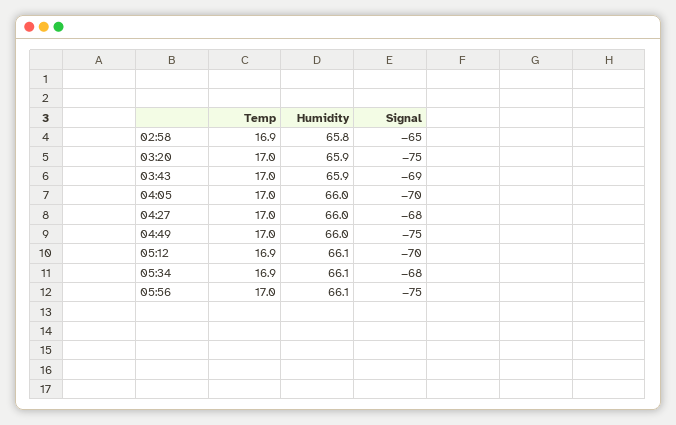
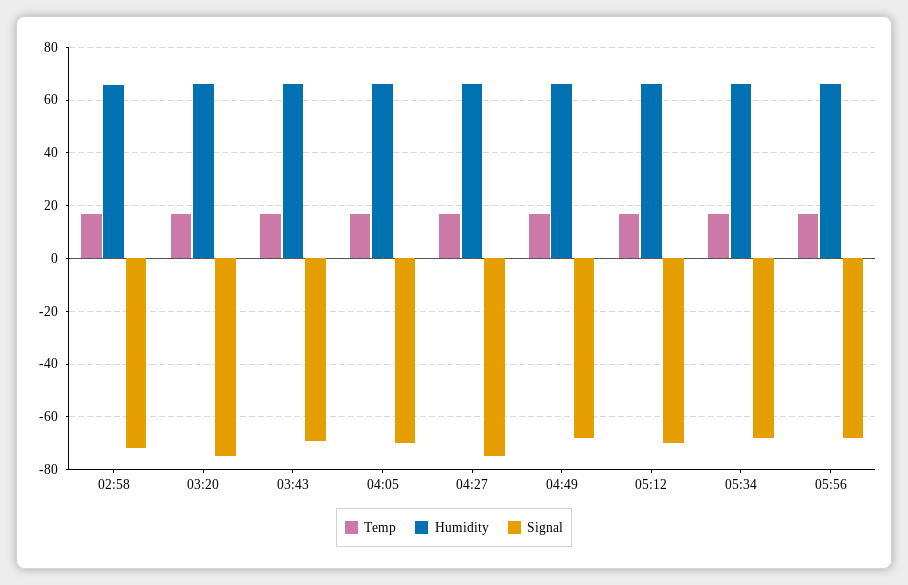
  {
    "Temp": {
      "02:58": 16.9,
      "03:20": 17,
      "03:43": 17,
      "04:05": 17,
      "04:27": 17,
      "04:49": 17,
      "05:12": 16.9,
      "05:34": 16.9,
      "05:56": 17
    },
    "Humidity": {
      "02:58": 65.8,
      "03:20": 65.9,
      "03:43": 65.9,
      "04:05": 66,
      "04:27": 66,
      "04:49": 66,
      "05:12": 66.1,
      "05:34": 66.1,
      "05:56": 66.1
    },
    "Signal": {
-     "02:58": -65,
+     "02:58": -72.5,
      "03:20": -75,
      "03:43": -69,
      "04:05": -70,
-     "04:27": -68,
+     "04:27": -75,
-     "04:49": -75,
+     "04:49": -67.5,
      "05:12": -70,
      "05:34": -68,
-     "05:56": -75
+     "05:56": -67.5
    }
  }

